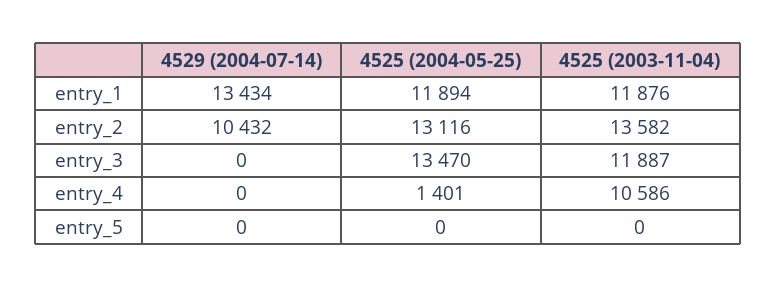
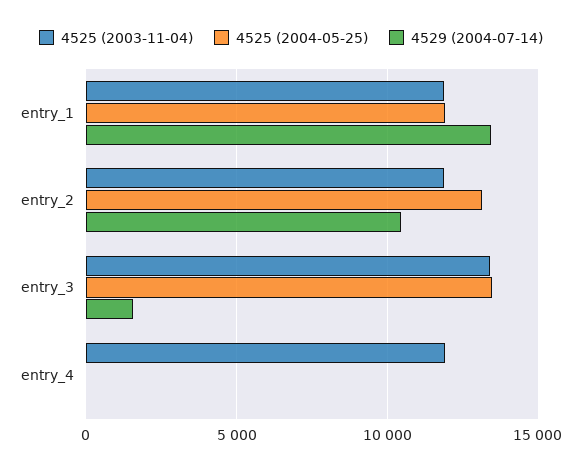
  {
    "4529 (2004-07-14)": {
      "entry_1": 13434,
      "entry_2": 10432,
-     "entry_3": 0,
+     "entry_3": 1500,
-     "entry_4": 0,
+     "entry_4": 0
-     "entry_5": 0
    },
    "4525 (2004-05-25)": {
      "entry_1": 11894,
      "entry_2": 13116,
      "entry_3": 13470,
-     "entry_4": 1401,
+     "entry_4": 0
-     "entry_5": 0
    },
    "4525 (2003-11-04)": {
      "entry_1": 11876,
-     "entry_2": 13582,
+     "entry_2": 12000,
-     "entry_3": 11887,
+     "entry_3": 13500,
-     "entry_4": 10586,
+     "entry_4": 12000
-     "entry_5": 0
    }
  }

